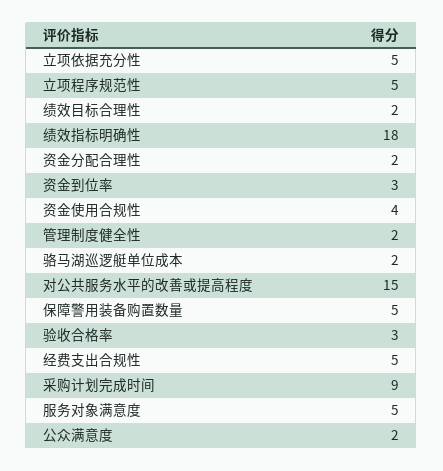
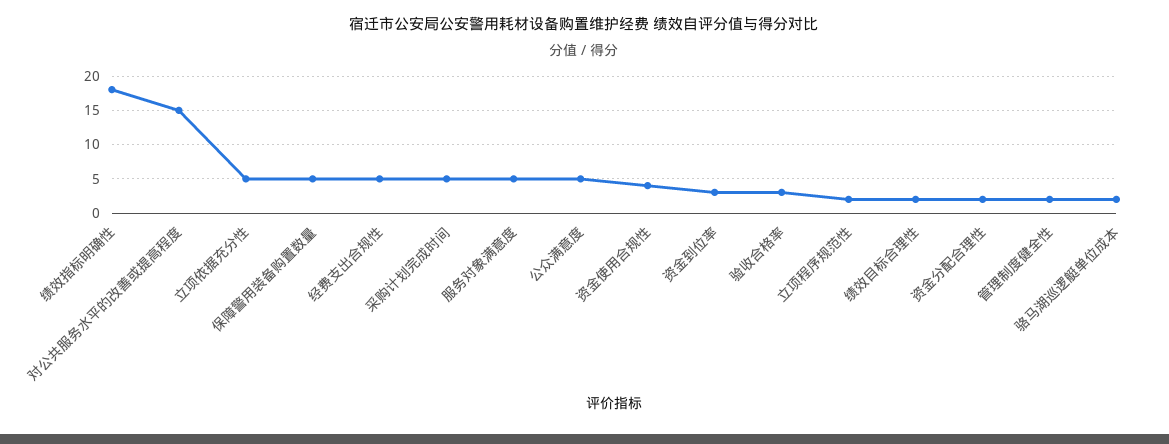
  {
    "立项依据充分性": 5,
-   "立项程序规范性": 5,
+   "立项程序规范性": 2,
    "绩效目标合理性": 2,
    "绩效指标明确性": 18,
    "资金分配合理性": 2,
    "资金到位率": 3,
    "资金使用合规性": 4,
    "管理制度健全性": 2,
    "骆马湖巡逻艇单位成本": 2,
    "对公共服务水平的改善或提高程度": 15,
    "保障警用装备购置数量": 5,
    "验收合格率": 3,
    "经费支出合规性": 5,
-   "采购计划完成时间": 9,
+   "采购计划完成时间": 5,
    "服务对象满意度": 5,
-   "公众满意度": 2
+   "公众满意度": 5
  }

